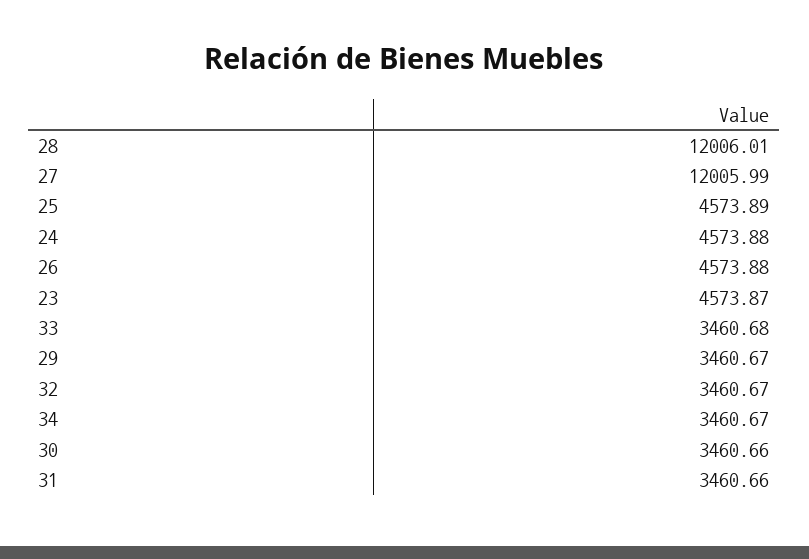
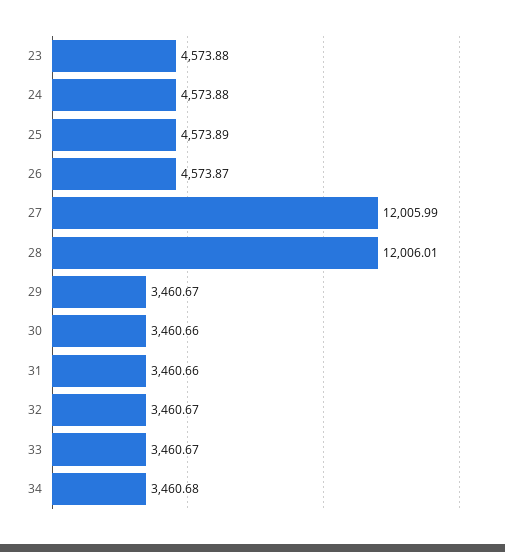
  {
    "28": 12006.01,
    "27": 12005.99,
    "25": 4573.89,
    "24": 4573.88,
-   "26": 4573.88,
+   "26": 4573.87,
-   "23": 4573.87,
+   "23": 4573.88,
-   "33": 3460.68,
+   "33": 3460.67,
    "29": 3460.67,
    "32": 3460.67,
-   "34": 3460.67,
+   "34": 3460.68,
    "30": 3460.66,
    "31": 3460.66
  }

